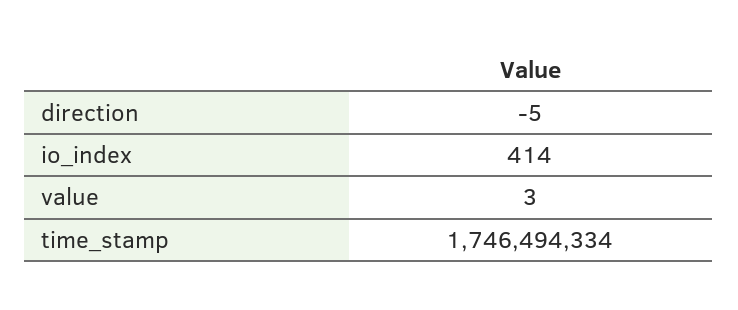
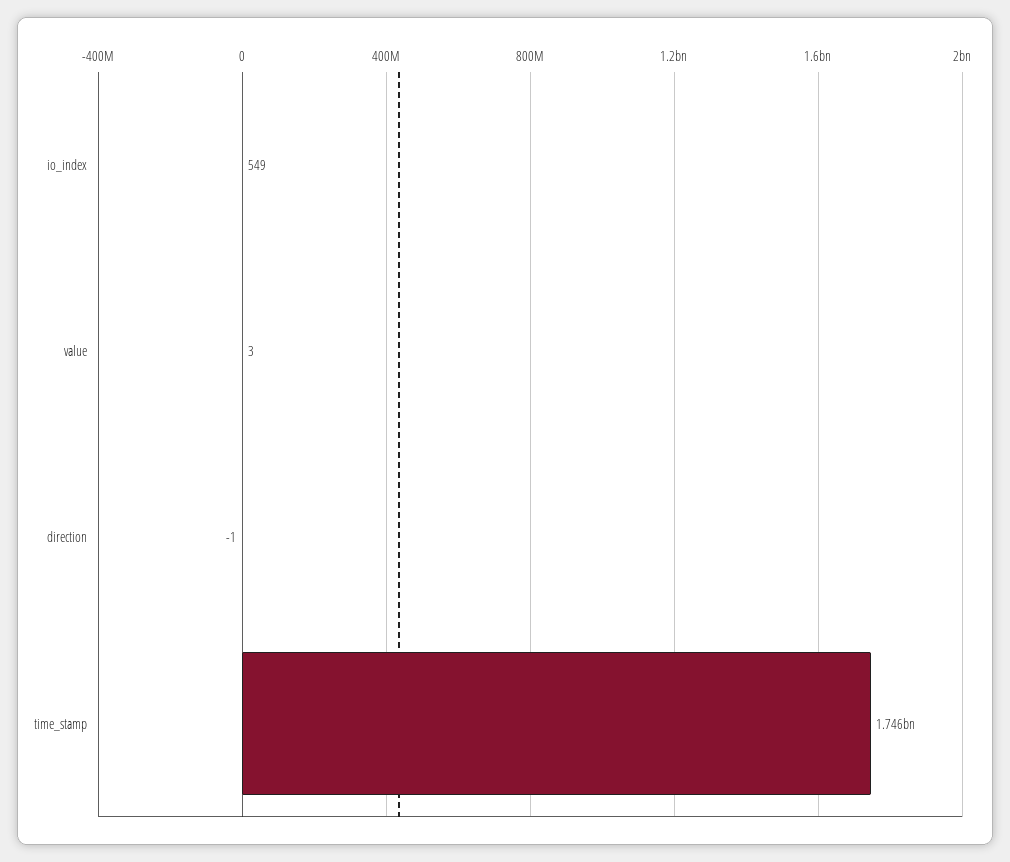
  {
-   "direction": -5,
+   "direction": -1,
-   "io_index": 414,
+   "io_index": 549,
    "value": 3,
    "time_stamp": 1746494334
  }

